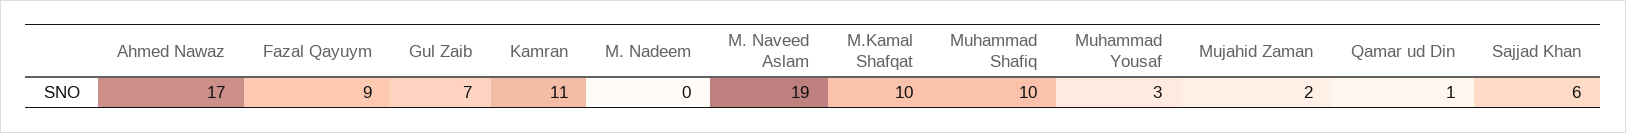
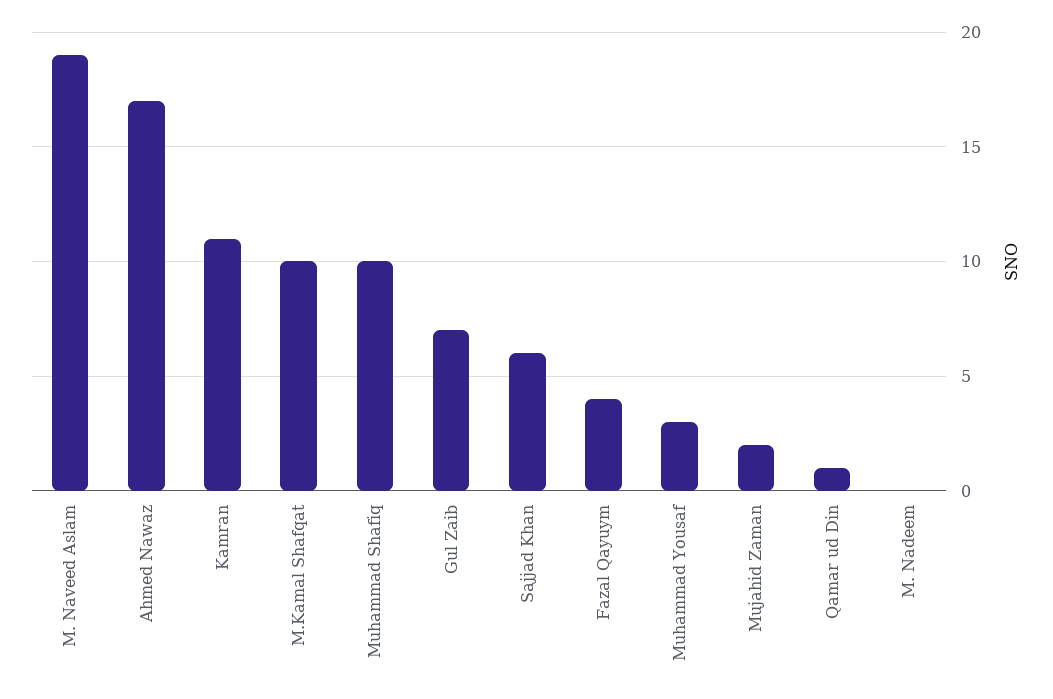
  {
    "Ahmed Nawaz": 17,
-   "Fazal Qayuym": 9,
+   "Fazal Qayuym": 4,
    "Gul Zaib": 7,
    "Kamran": 11,
    "M. Nadeem": 0,
    "M. Naveed Aslam": 19,
    "M.Kamal Shafqat": 10,
    "Muhammad Shafiq": 10,
    "Muhammad Yousaf": 3,
    "Mujahid Zaman": 2,
    "Qamar ud Din": 1,
    "Sajjad Khan": 6
  }

